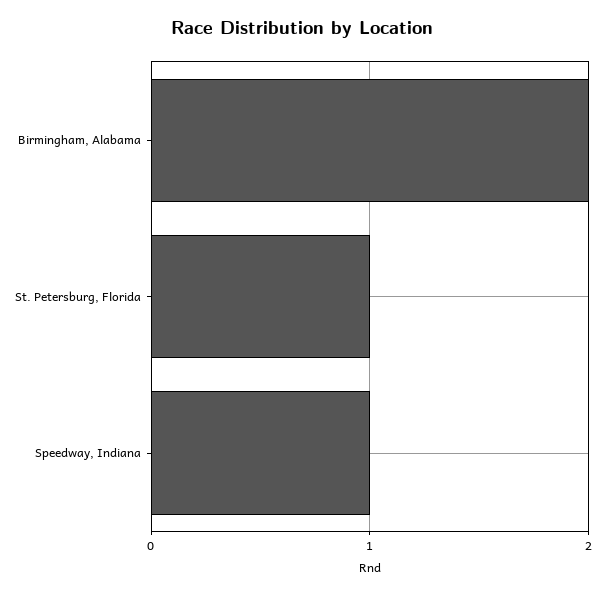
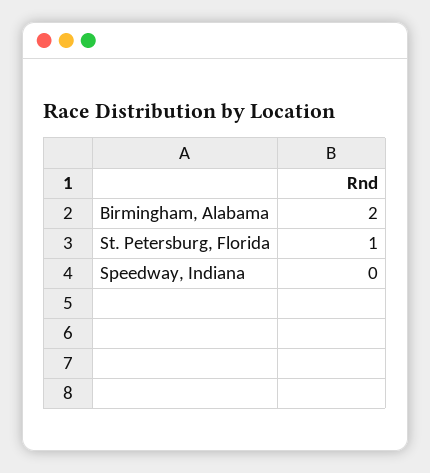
  {
    "Birmingham, Alabama": 2,
    "St. Petersburg, Florida": 1,
-   "Speedway, Indiana": 1
+   "Speedway, Indiana": 0
  }

